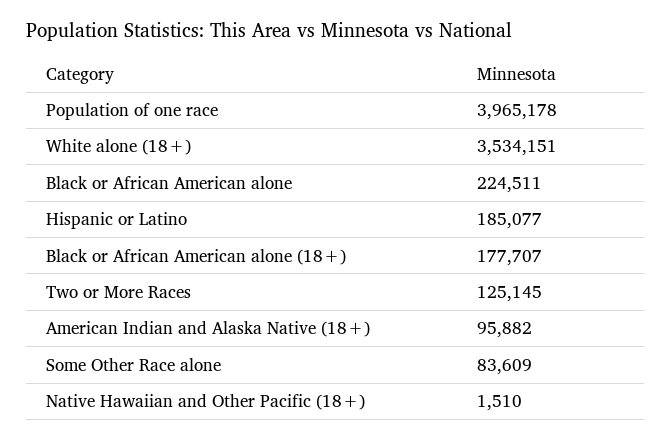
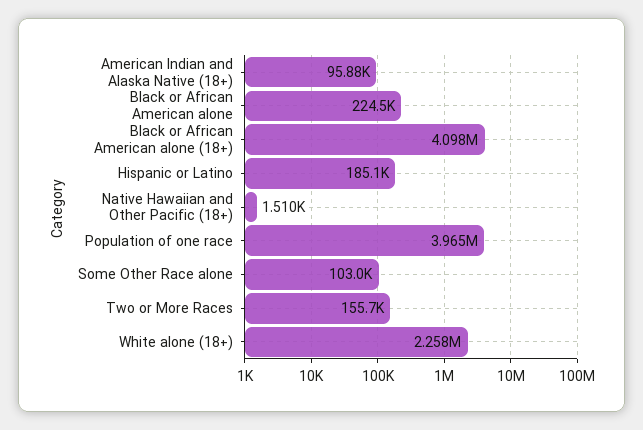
  {
    "Population of one race": 3965178,
-   "White alone (18+)": 3534151,
+   "White alone (18+)": 2258000,
    "Black or African American alone": 224511,
    "Hispanic or Latino": 185077,
-   "Black or African American alone (18+)": 177707,
+   "Black or African American alone (18+)": 4098000,
-   "Two or More Races": 125145,
+   "Two or More Races": 155700,
    "American Indian and Alaska Native (18+)": 95882,
-   "Some Other Race alone": 83609,
+   "Some Other Race alone": 103000,
    "Native Hawaiian and Other Pacific (18+)": 1510
  }

